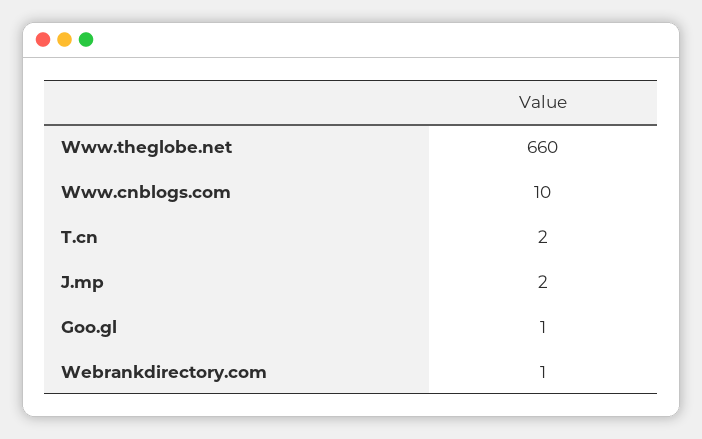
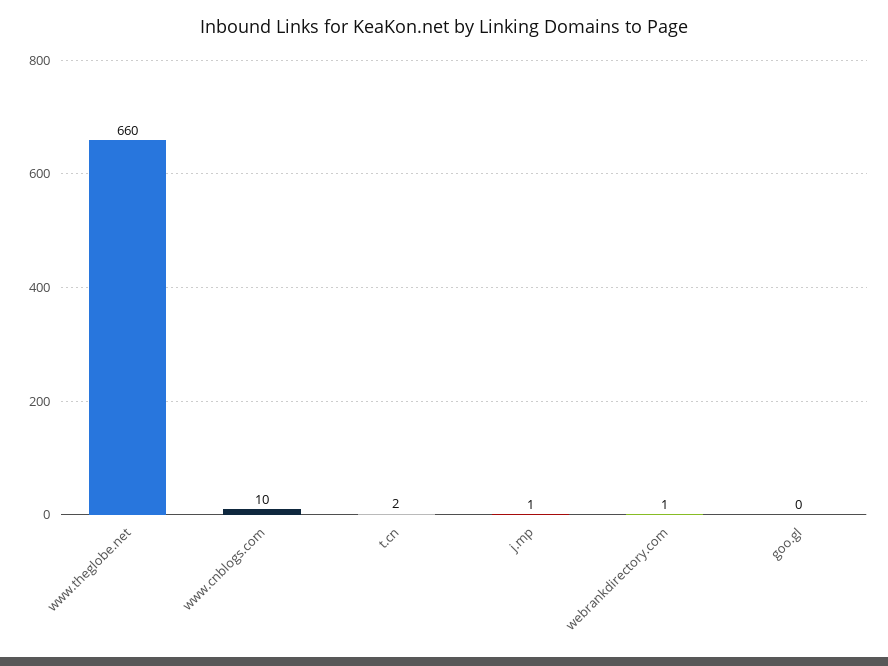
  {
    "Www.theglobe.net": 660,
    "Www.cnblogs.com": 10,
    "T.cn": 2,
-   "J.mp": 2,
+   "J.mp": 1,
-   "Goo.gl": 1,
+   "Goo.gl": 0,
    "Webrankdirectory.com": 1
  }

